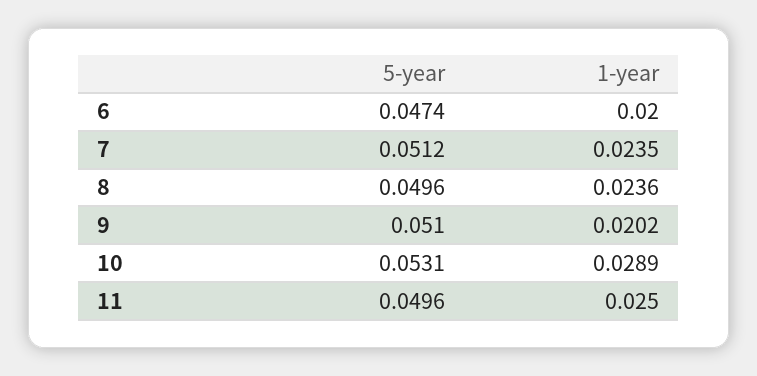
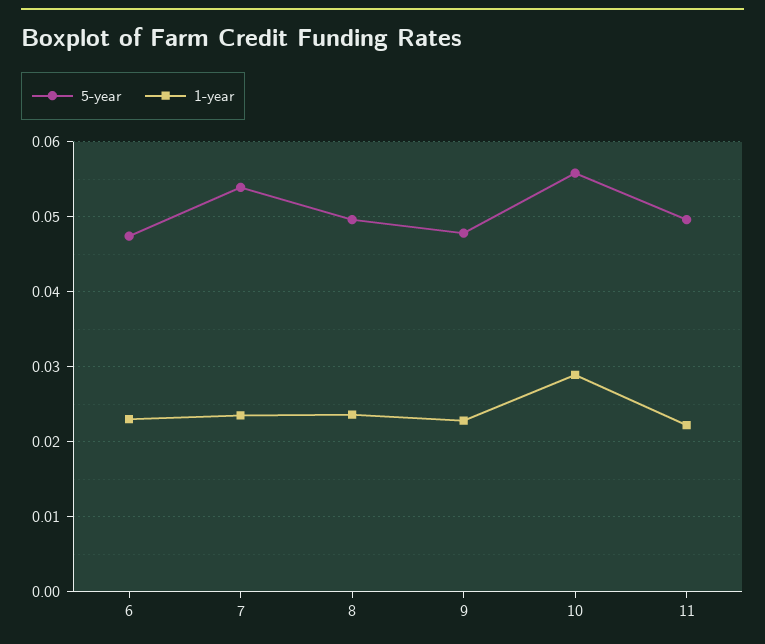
  {
    "5-year": {
      "6": 0.0474,
-     "7": 0.0512,
+     "7": 0.054,
      "8": 0.0496,
-     "9": 0.051,
+     "9": 0.048,
-     "10": 0.0531,
+     "10": 0.056,
      "11": 0.0496
    },
    "1-year": {
-     "6": 0.02,
+     "6": 0.023,
      "7": 0.0235,
      "8": 0.0236,
-     "9": 0.0202,
+     "9": 0.023,
      "10": 0.0289,
-     "11": 0.025
+     "11": 0.022
    }
  }

